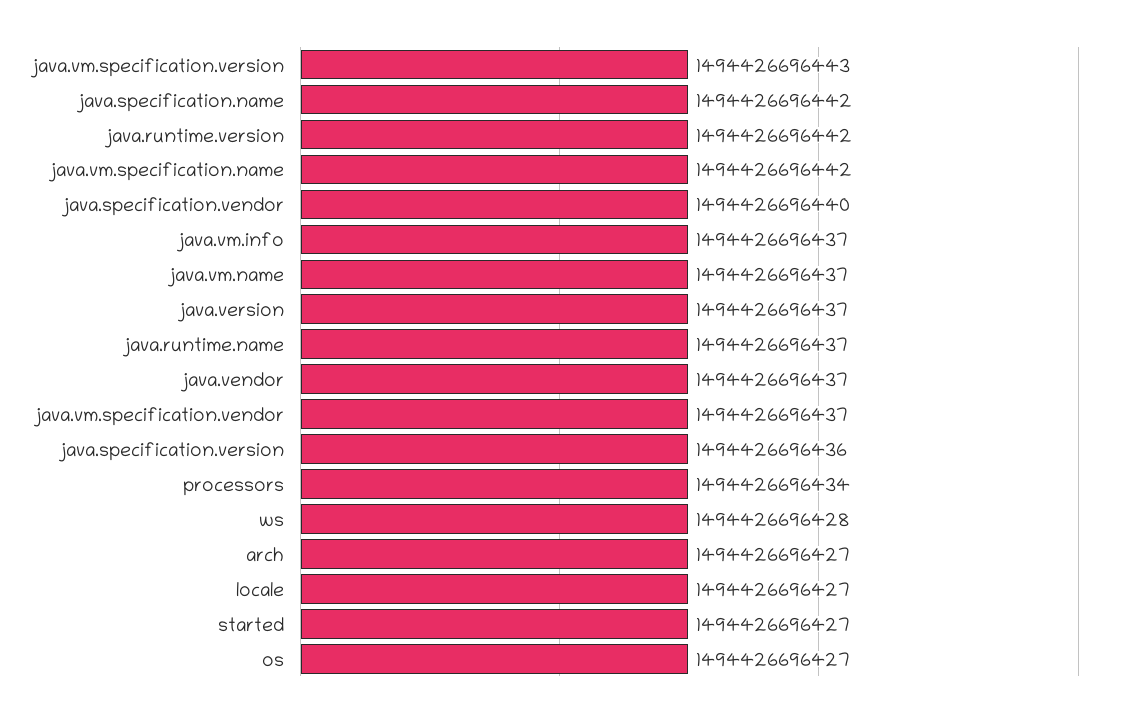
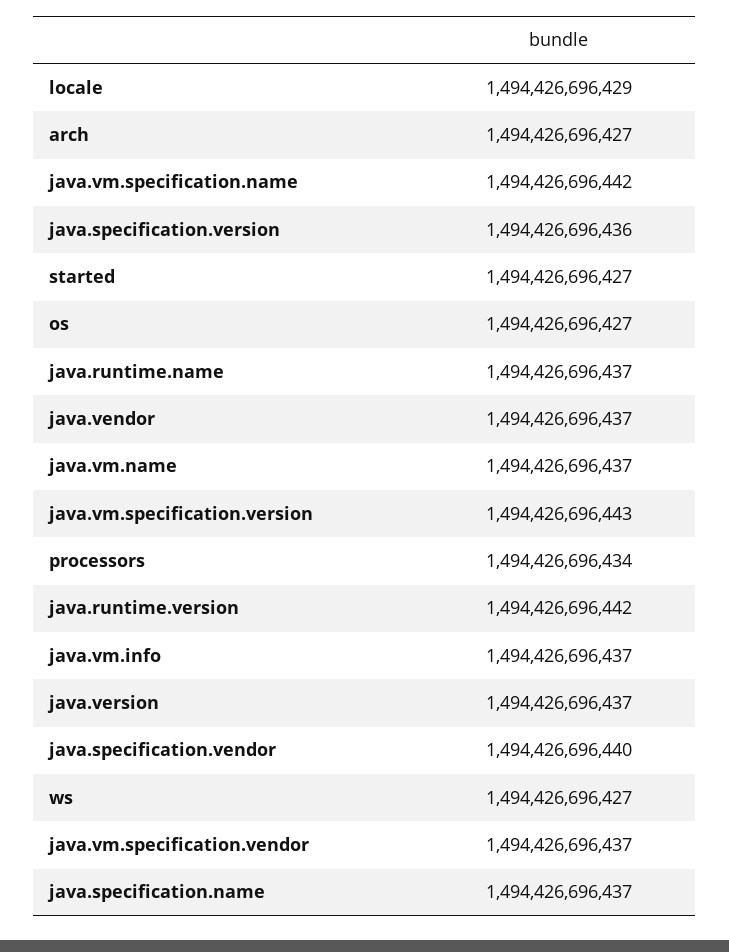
  {
    "java.vm.specification.version": 1494426696443,
-   "java.specification.name": 1494426696442,
+   "java.specification.name": 1494426696437,
    "java.runtime.version": 1494426696442,
    "java.vm.specification.name": 1494426696442,
    "java.specification.vendor": 1494426696440,
    "java.vm.info": 1494426696437,
    "java.vm.name": 1494426696437,
    "java.version": 1494426696437,
    "java.runtime.name": 1494426696437,
    "java.vendor": 1494426696437,
    "java.vm.specification.vendor": 1494426696437,
    "java.specification.version": 1494426696436,
    "processors": 1494426696434,
-   "ws": 1494426696428,
+   "ws": 1494426696427,
    "arch": 1494426696427,
-   "locale": 1494426696427,
+   "locale": 1494426696429,
    "started": 1494426696427,
    "os": 1494426696427
  }

